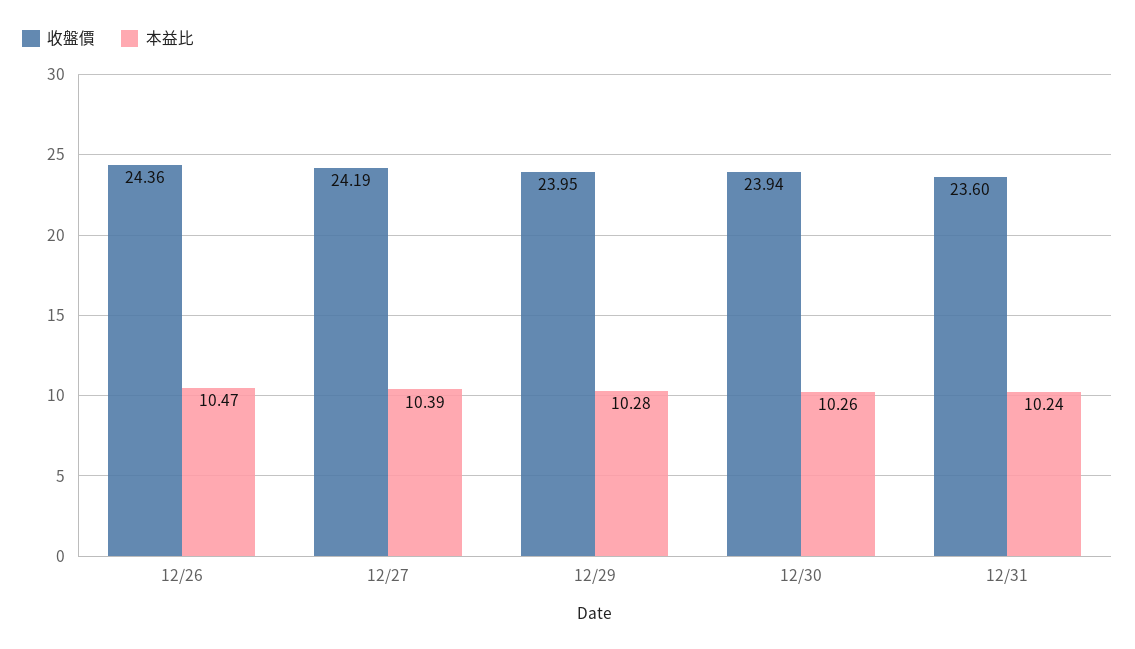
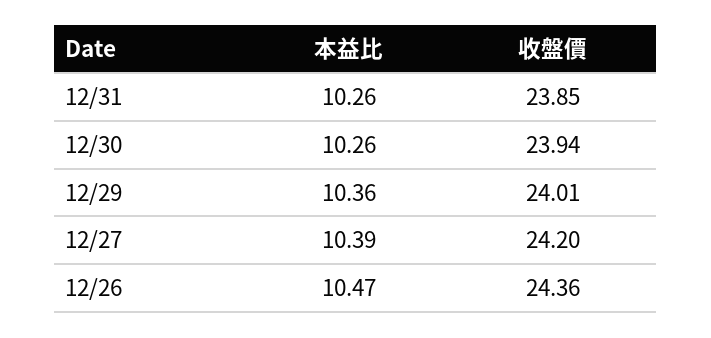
  {
    "收盤價": {
      "12/26": 24.36,
-     "12/27": 24.19,
+     "12/27": 24.2,
-     "12/29": 23.95,
+     "12/29": 24.01,
      "12/30": 23.94,
-     "12/31": 23.6
+     "12/31": 23.85
    },
    "本益比": {
      "12/26": 10.47,
      "12/27": 10.39,
-     "12/29": 10.28,
+     "12/29": 10.36,
      "12/30": 10.26,
-     "12/31": 10.24
+     "12/31": 10.26
    }
  }

